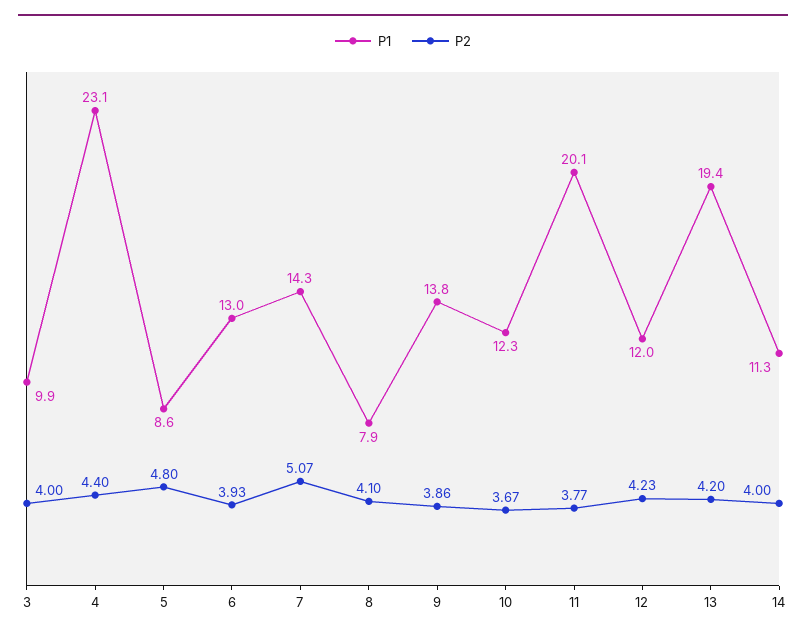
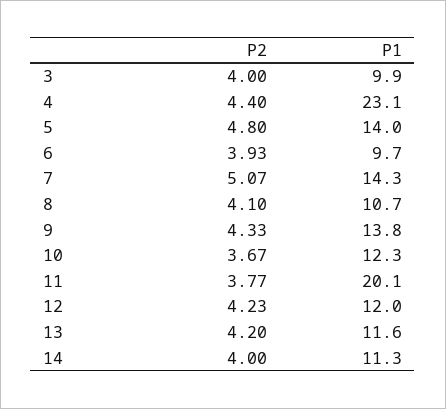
  {
    "P1": {
      "3": 9.9,
      "4": 23.1,
-     "5": 8.6,
+     "5": 14,
-     "6": 13,
+     "6": 9.7,
      "7": 14.3,
-     "8": 7.9,
+     "8": 10.7,
      "9": 13.8,
      "10": 12.3,
      "11": 20.1,
      "12": 12,
-     "13": 19.4,
+     "13": 11.6,
      "14": 11.3
    },
    "P2": {
      "3": 4,
      "4": 4.4,
      "5": 4.8,
      "6": 3.93,
      "7": 5.07,
      "8": 4.1,
-     "9": 3.86,
+     "9": 4.33,
      "10": 3.67,
      "11": 3.77,
      "12": 4.23,
      "13": 4.2,
      "14": 4
    }
  }

